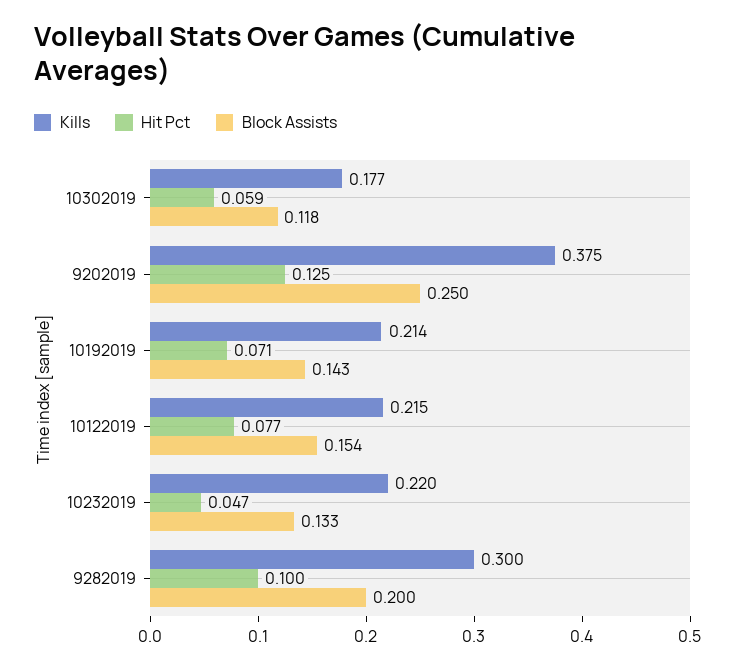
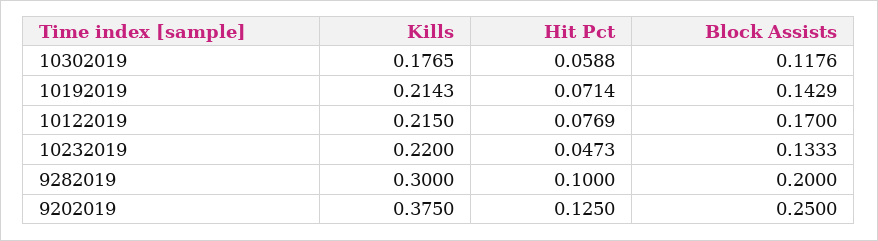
  {
    "Kills": {
      "10302019": 0.1765,
      "9202019": 0.375,
      "10192019": 0.2143,
      "10122019": 0.215,
      "10232019": 0.22,
      "9282019": 0.3
    },
    "Hit Pct": {
      "10302019": 0.0588,
      "9202019": 0.125,
      "10192019": 0.0714,
      "10122019": 0.0769,
      "10232019": 0.0473,
      "9282019": 0.1
    },
    "Block Assists": {
      "10302019": 0.1176,
      "9202019": 0.25,
      "10192019": 0.1429,
-     "10122019": 0.154,
+     "10122019": 0.17,
      "10232019": 0.1333,
      "9282019": 0.2
    }
  }

